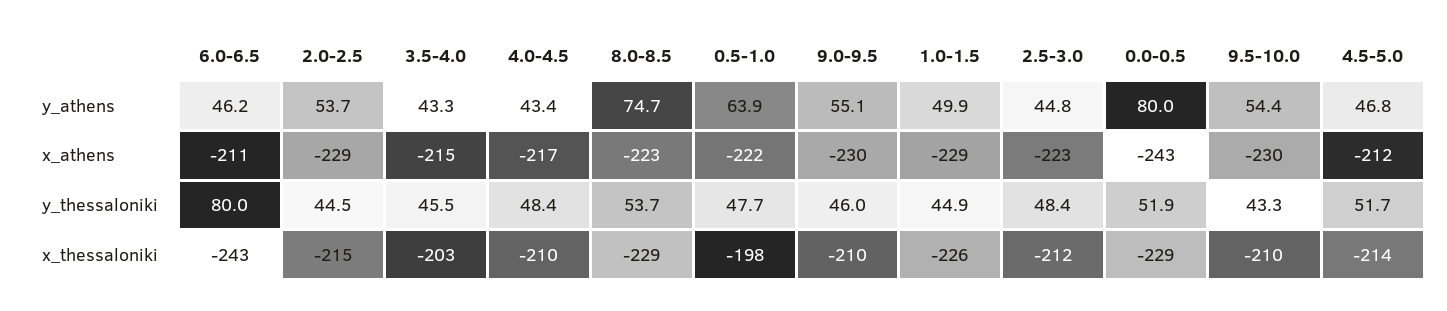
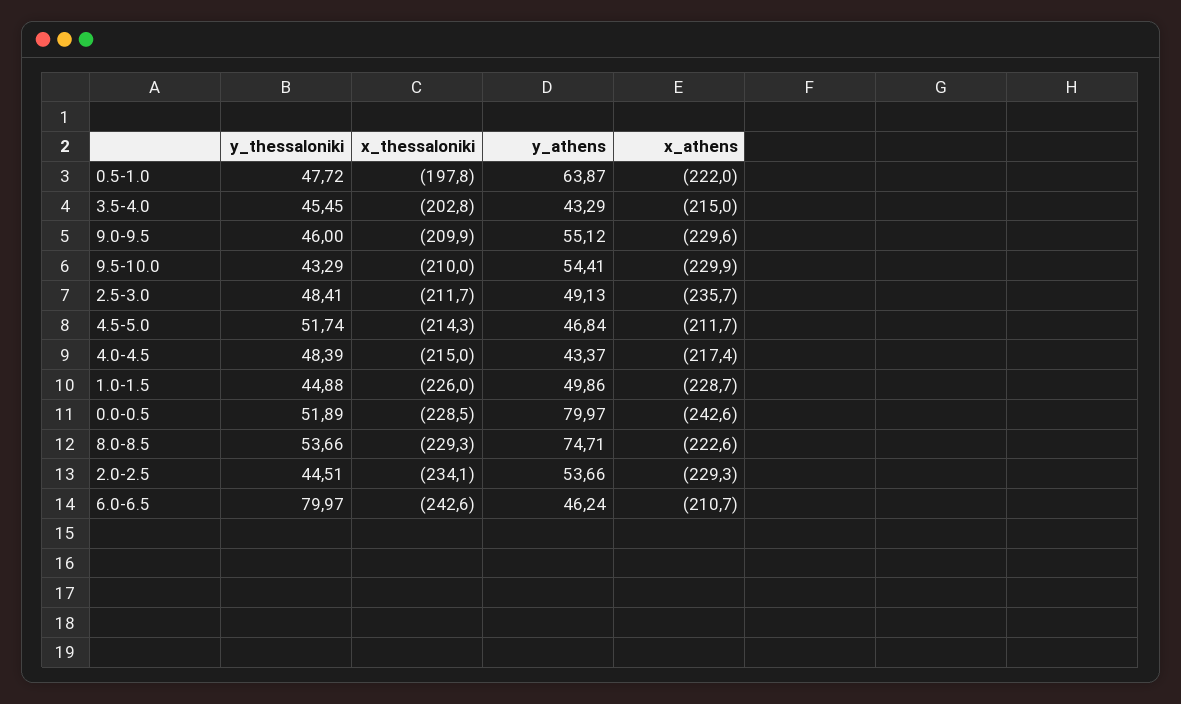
  {
    "6.0-6.5": {
      "y_athens": 46.24,
      "x_athens": -210.7,
      "y_thessaloniki": 79.97,
      "x_thessaloniki": -242.6
    },
    "2.0-2.5": {
      "y_athens": 53.66,
      "x_athens": -229.3,
      "y_thessaloniki": 44.51,
-     "x_thessaloniki": -215
+     "x_thessaloniki": -234.1
    },
    "3.5-4.0": {
      "y_athens": 43.29,
      "x_athens": -215,
      "y_thessaloniki": 45.45,
      "x_thessaloniki": -202.8
    },
    "4.0-4.5": {
      "y_athens": 43.37,
      "x_athens": -217.4,
      "y_thessaloniki": 48.39,
-     "x_thessaloniki": -210
+     "x_thessaloniki": -215
    },
    "8.0-8.5": {
      "y_athens": 74.71,
      "x_athens": -222.6,
      "y_thessaloniki": 53.66,
      "x_thessaloniki": -229.3
    },
    "0.5-1.0": {
      "y_athens": 63.87,
      "x_athens": -222,
      "y_thessaloniki": 47.72,
      "x_thessaloniki": -197.8
    },
    "9.0-9.5": {
      "y_athens": 55.12,
      "x_athens": -229.6,
      "y_thessaloniki": 46,
      "x_thessaloniki": -209.9
    },
    "1.0-1.5": {
      "y_athens": 49.86,
      "x_athens": -228.7,
      "y_thessaloniki": 44.88,
      "x_thessaloniki": -226
    },
    "2.5-3.0": {
-     "y_athens": 44.8,
+     "y_athens": 49.13,
-     "x_athens": -223,
+     "x_athens": -235.7,
      "y_thessaloniki": 48.41,
      "x_thessaloniki": -211.7
    },
    "0.0-0.5": {
      "y_athens": 79.97,
      "x_athens": -242.6,
      "y_thessaloniki": 51.89,
      "x_thessaloniki": -228.5
    },
    "9.5-10.0": {
      "y_athens": 54.41,
      "x_athens": -229.9,
      "y_thessaloniki": 43.29,
      "x_thessaloniki": -210
    },
    "4.5-5.0": {
      "y_athens": 46.84,
      "x_athens": -211.7,
      "y_thessaloniki": 51.74,
      "x_thessaloniki": -214.3
    }
  }

